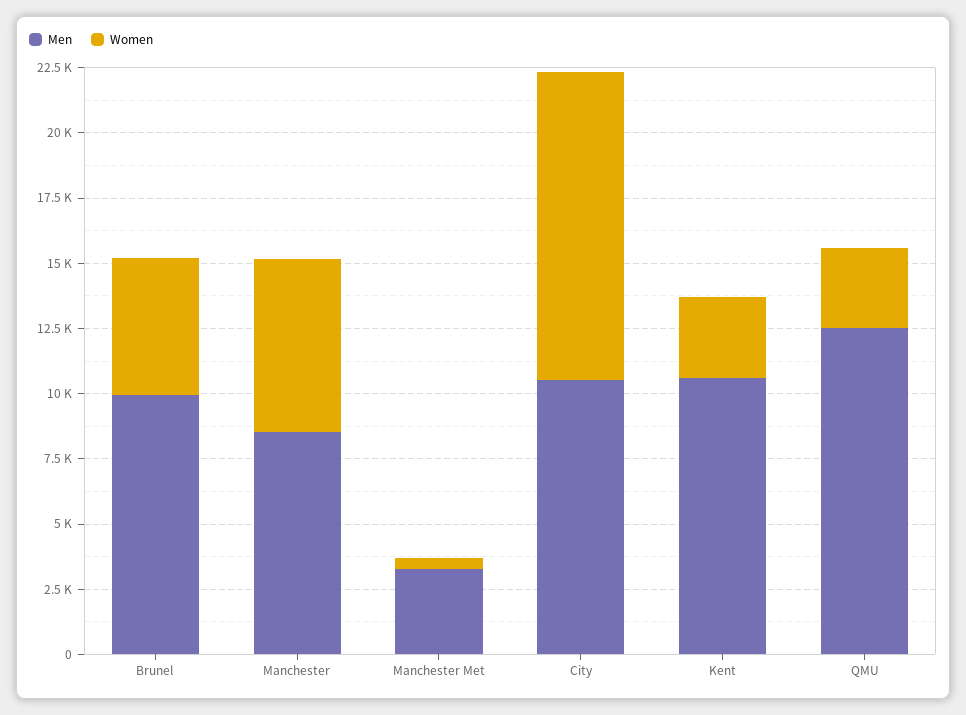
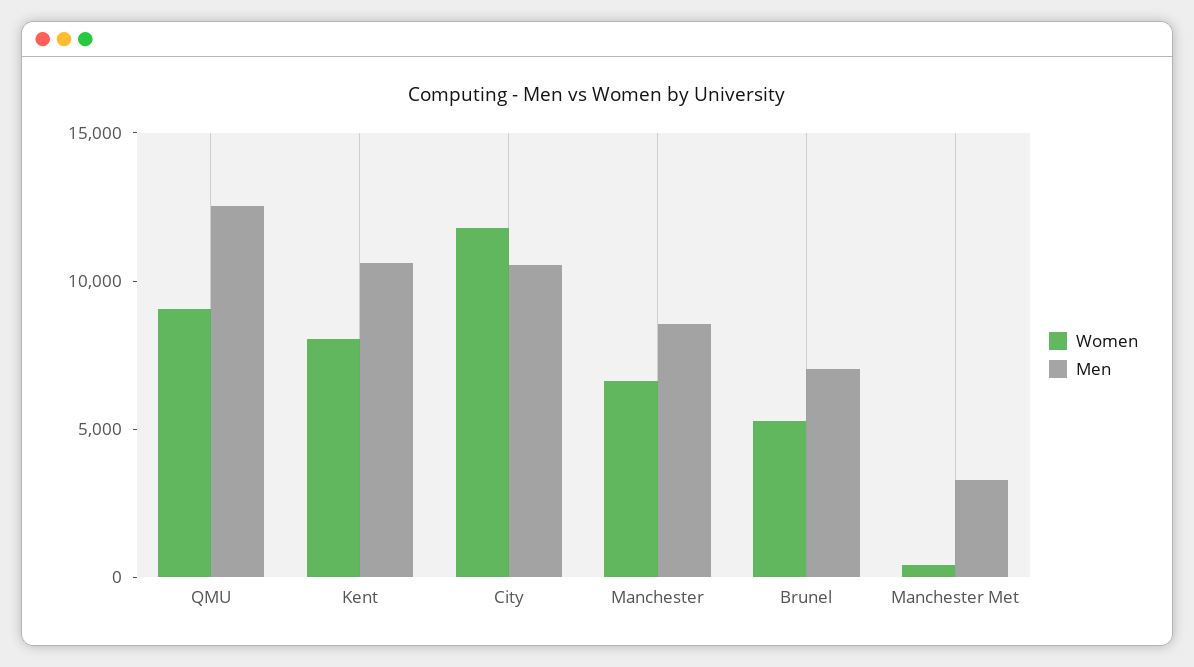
  {
    "Men": {
-     "Brunel": 10000,
+     "Brunel": 7000,
      "Manchester": 8500,
      "Manchester Met": 3500,
      "City": 10500,
      "Kent": 10500,
      "QMU": 12500
    },
    "Women": {
      "Brunel": 5500,
      "Manchester": 6500,
      "Manchester Met": 500,
      "City": 12000,
-     "Kent": 3000,
+     "Kent": 8000,
-     "QMU": 3000
+     "QMU": 9000
    }
  }

